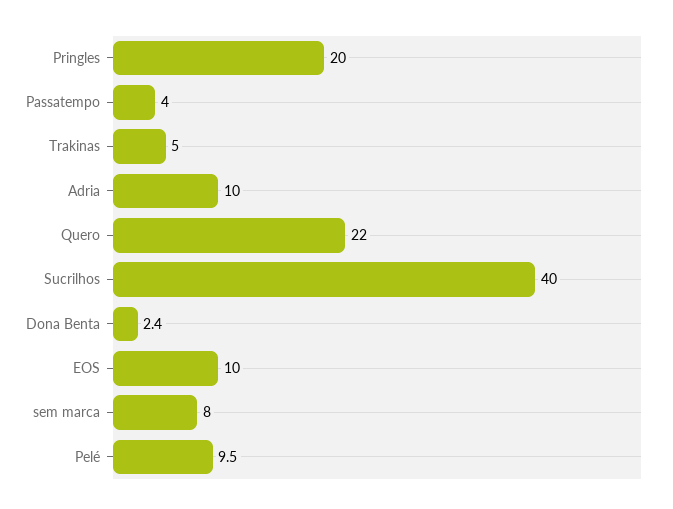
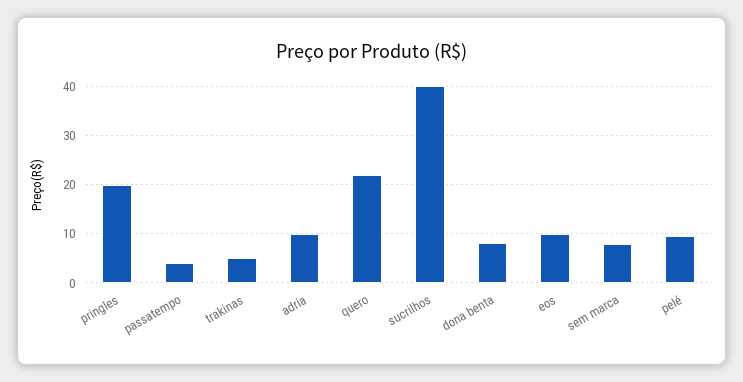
  {
    "Pringles": 20,
    "Passatempo": 4,
    "Trakinas": 5,
    "Adria": 10,
    "Quero": 22,
    "Sucrilhos": 40,
-   "Dona Benta": 2.4,
+   "Dona Benta": 8,
    "EOS": 10,
    "sem marca": 8,
    "Pelé": 9.5
  }

